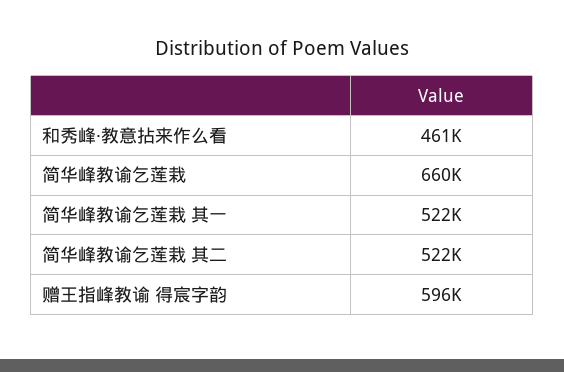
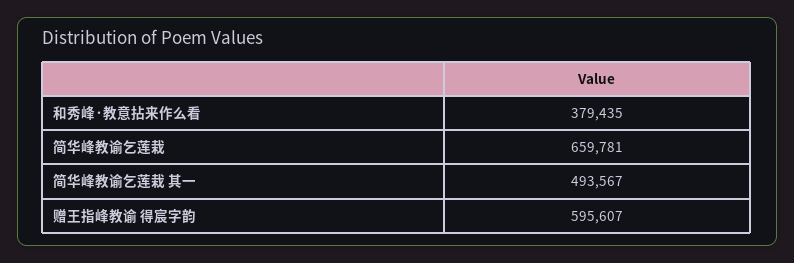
  {
-   "和秀峰·教意拈来作么看": 461000,
+   "和秀峰·教意拈来作么看": 379435,
    "简华峰教谕乞莲栽": 659781,
-   "简华峰教谕乞莲栽 其一": 522000,
+   "简华峰教谕乞莲栽 其一": 493567,
-   "简华峰教谕乞莲栽 其二": 522000,
    "赠王指峰教谕 得宸字韵": 595607
  }

